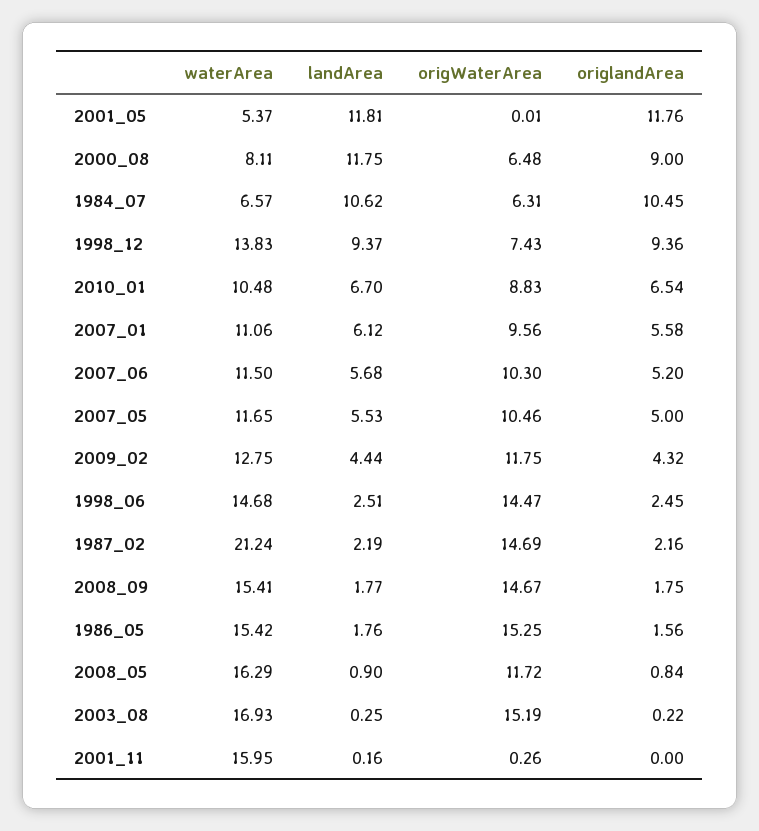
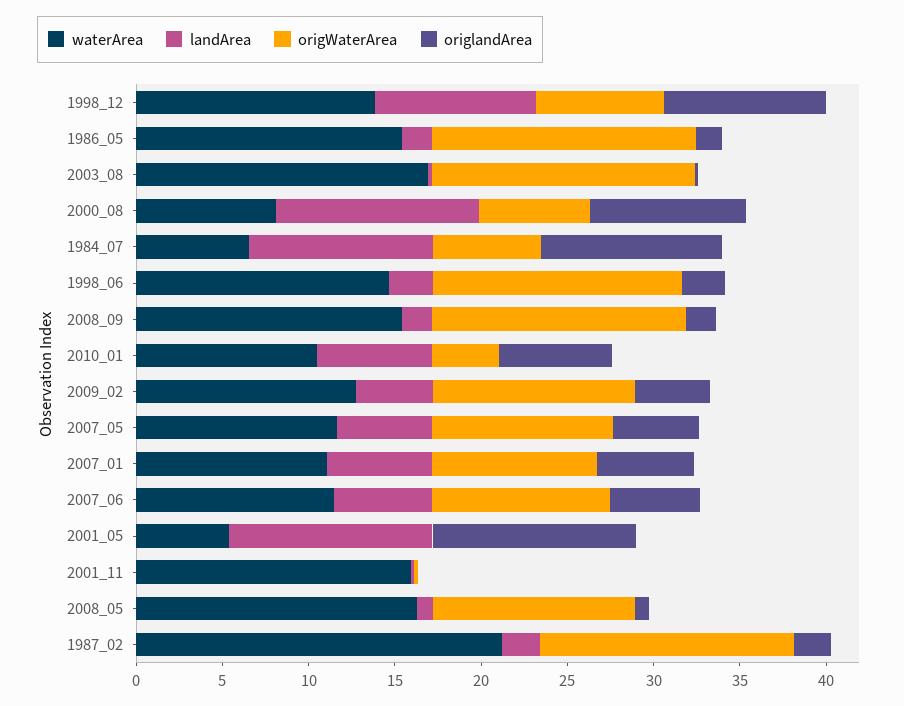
  {
    "waterArea": {
      "2001_05": 5.37,
      "2000_08": 8.11,
      "1984_07": 6.57,
      "1998_12": 13.83,
      "2010_01": 10.48,
      "2007_01": 11.06,
      "2007_06": 11.5,
      "2007_05": 11.65,
      "2009_02": 12.75,
      "1998_06": 14.68,
      "1987_02": 21.24,
      "2008_09": 15.41,
      "1986_05": 15.42,
      "2008_05": 16.29,
      "2003_08": 16.93,
      "2001_11": 15.95
    },
    "landArea": {
      "2001_05": 11.81,
      "2000_08": 11.75,
      "1984_07": 10.62,
      "1998_12": 9.37,
      "2010_01": 6.7,
      "2007_01": 6.12,
      "2007_06": 5.68,
      "2007_05": 5.53,
      "2009_02": 4.44,
      "1998_06": 2.51,
      "1987_02": 2.19,
      "2008_09": 1.77,
      "1986_05": 1.76,
      "2008_05": 0.9,
      "2003_08": 0.25,
      "2001_11": 0.16
    },
    "origWaterArea": {
      "2001_05": 0.01,
      "2000_08": 6.48,
      "1984_07": 6.31,
      "1998_12": 7.43,
-     "2010_01": 8.83,
+     "2010_01": 4,
      "2007_01": 9.56,
      "2007_06": 10.3,
      "2007_05": 10.46,
      "2009_02": 11.75,
      "1998_06": 14.47,
      "1987_02": 14.69,
      "2008_09": 14.67,
      "1986_05": 15.25,
      "2008_05": 11.72,
      "2003_08": 15.19,
      "2001_11": 0.26
    },
    "origlandArea": {
      "2001_05": 11.76,
      "2000_08": 9,
      "1984_07": 10.45,
      "1998_12": 9.36,
      "2010_01": 6.54,
      "2007_01": 5.58,
      "2007_06": 5.2,
      "2007_05": 5,
      "2009_02": 4.32,
      "1998_06": 2.45,
      "1987_02": 2.16,
      "2008_09": 1.75,
      "1986_05": 1.56,
      "2008_05": 0.84,
      "2003_08": 0.22,
      "2001_11": 0
    }
  }

